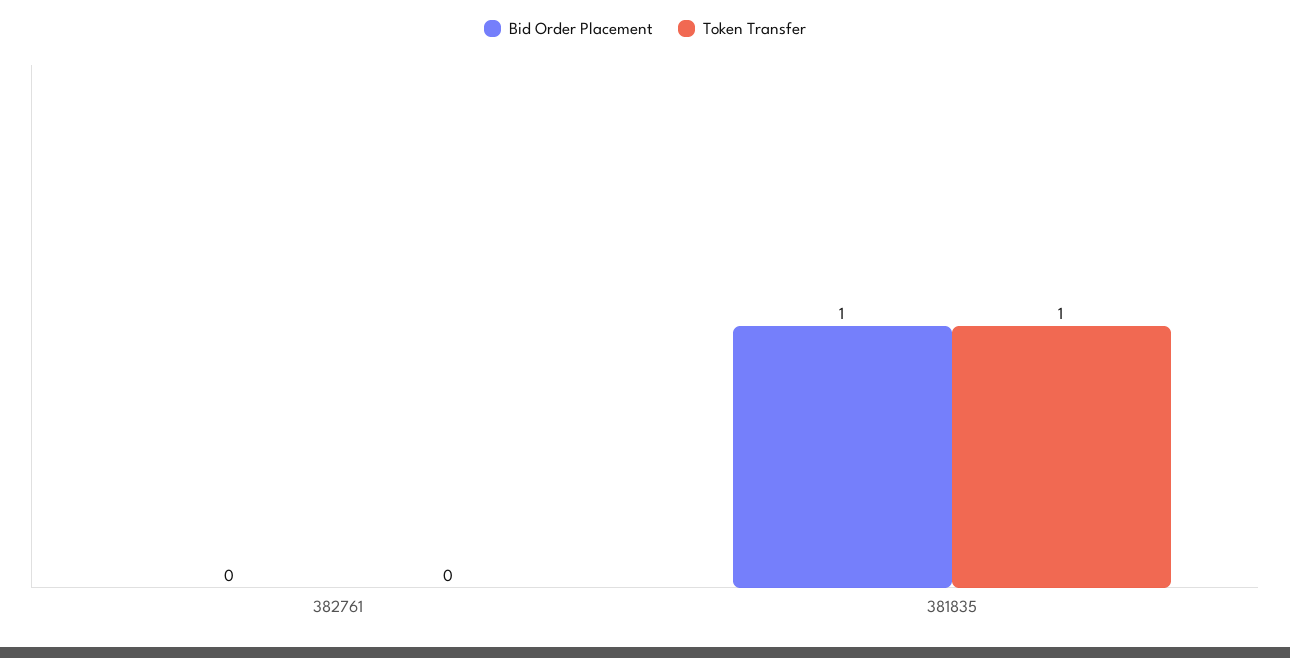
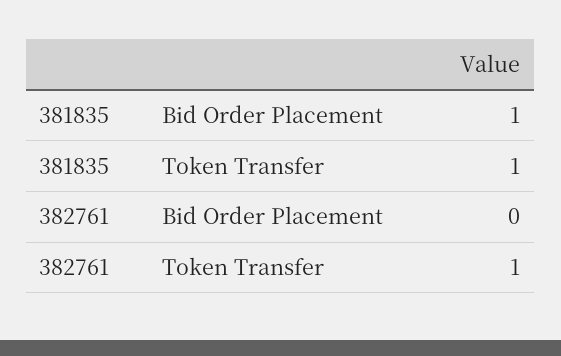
  {
    "Bid Order Placement": {
      "382761": 0,
      "381835": 1
    },
    "Token Transfer": {
-     "382761": 0,
+     "382761": 1,
      "381835": 1
    }
  }

